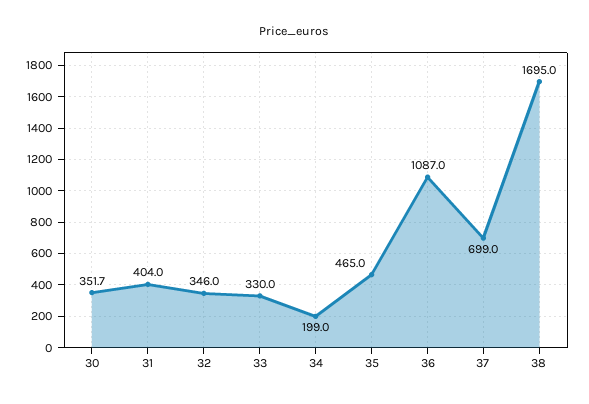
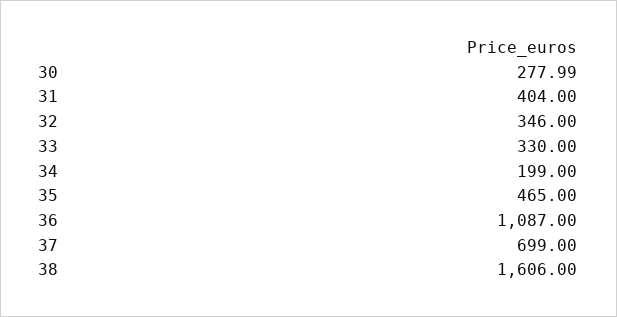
  {
-   "30": 351.7,
+   "30": 277.99,
    "31": 404,
    "32": 346,
    "33": 330,
    "34": 199,
    "35": 465,
    "36": 1087,
    "37": 699,
-   "38": 1695
+   "38": 1606
  }

